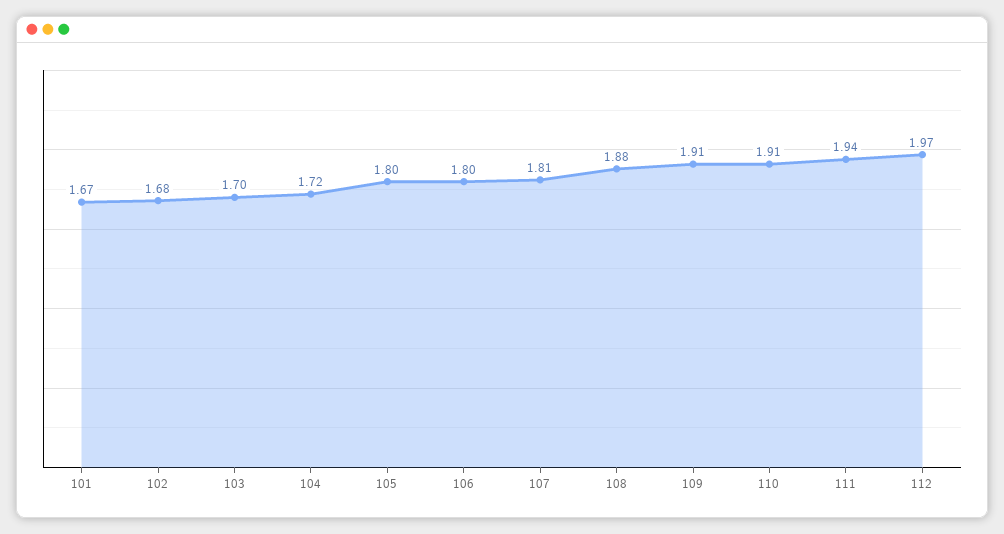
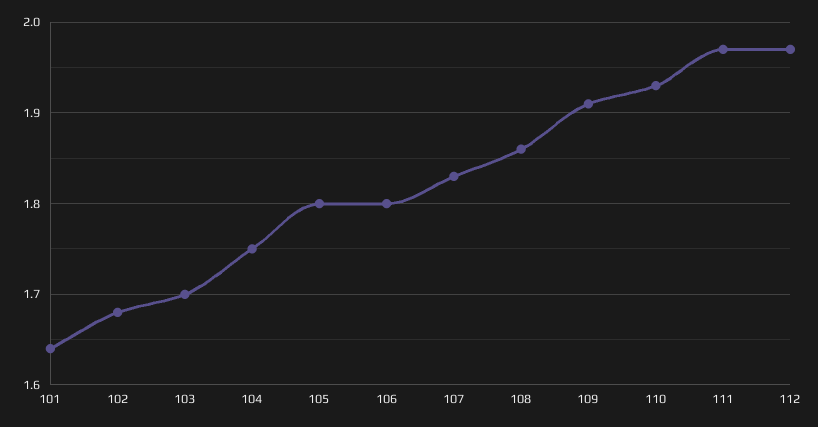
  {
-   "101": 1.67,
+   "101": 1.64,
    "102": 1.68,
    "103": 1.7,
-   "104": 1.72,
+   "104": 1.75,
    "105": 1.8,
    "106": 1.8,
-   "107": 1.81,
+   "107": 1.83,
-   "108": 1.88,
+   "108": 1.86,
    "109": 1.91,
-   "110": 1.91,
+   "110": 1.93,
-   "111": 1.94,
+   "111": 1.97,
    "112": 1.97
  }

